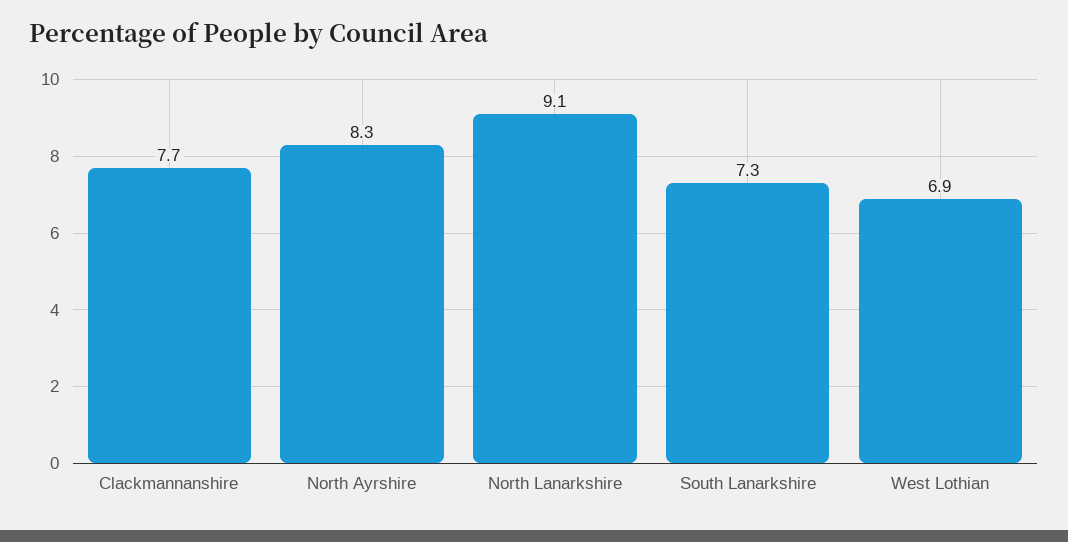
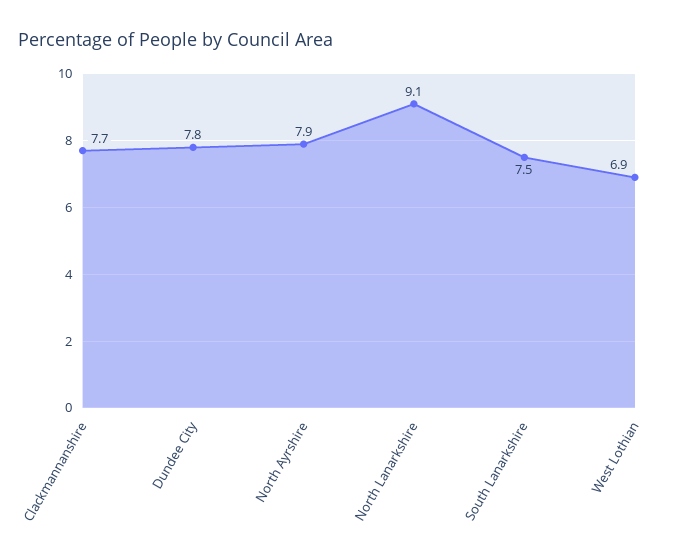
  {
    "Clackmannanshire": 7.7,
-   "North Ayrshire": 8.3,
+   "North Ayrshire": 7.9,
    "North Lanarkshire": 9.1,
-   "South Lanarkshire": 7.3,
+   "South Lanarkshire": 7.5,
-   "West Lothian": 6.9
+   "West Lothian": 6.9,
+   "Dundee City": 7.8
  }

